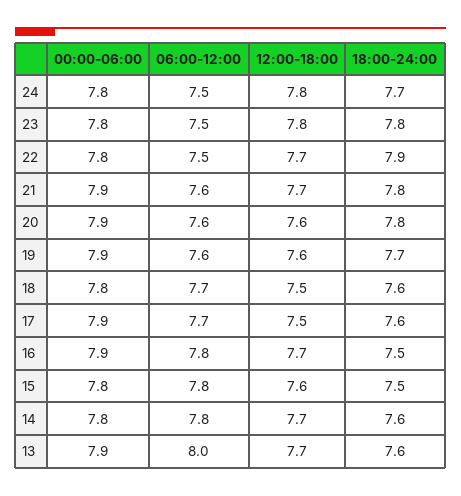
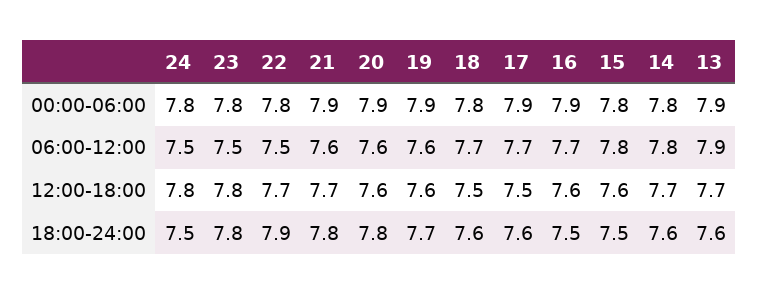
  {
    "00:00-06:00": {
      "24": 7.8,
      "23": 7.8,
      "22": 7.8,
      "21": 7.9,
      "20": 7.9,
      "19": 7.9,
      "18": 7.8,
      "17": 7.9,
      "16": 7.9,
      "15": 7.8,
      "14": 7.8,
      "13": 7.9
    },
    "06:00-12:00": {
      "24": 7.5,
      "23": 7.5,
      "22": 7.5,
      "21": 7.6,
      "20": 7.6,
      "19": 7.6,
      "18": 7.7,
      "17": 7.7,
-     "16": 7.8,
+     "16": 7.7,
      "15": 7.8,
      "14": 7.8,
-     "13": 8
+     "13": 7.9
    },
    "12:00-18:00": {
      "24": 7.8,
      "23": 7.8,
      "22": 7.7,
      "21": 7.7,
      "20": 7.6,
      "19": 7.6,
      "18": 7.5,
      "17": 7.5,
-     "16": 7.7,
+     "16": 7.6,
      "15": 7.6,
      "14": 7.7,
      "13": 7.7
    },
    "18:00-24:00": {
-     "24": 7.7,
+     "24": 7.5,
      "23": 7.8,
      "22": 7.9,
      "21": 7.8,
      "20": 7.8,
      "19": 7.7,
      "18": 7.6,
      "17": 7.6,
      "16": 7.5,
      "15": 7.5,
      "14": 7.6,
      "13": 7.6
    }
  }

